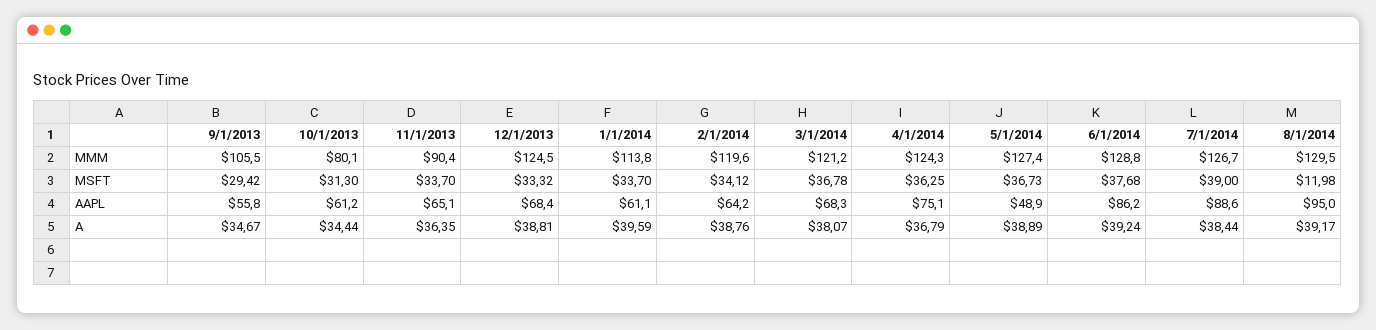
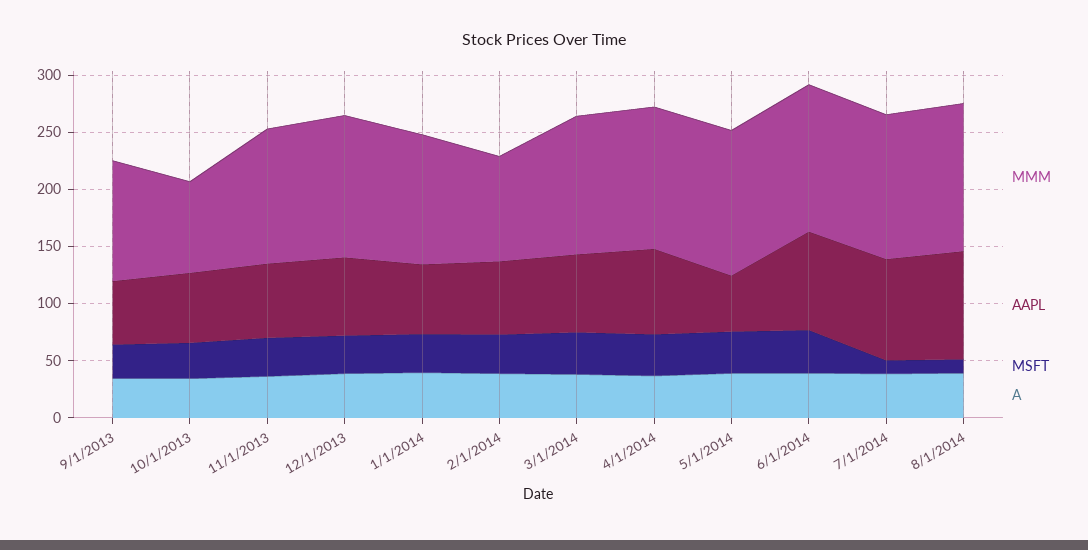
  {
    "MMM": {
      "9/1/2013": 105.5,
      "10/1/2013": 80.1,
-     "11/1/2013": 90.4,
+     "11/1/2013": 120,
      "12/1/2013": 124.5,
      "1/1/2014": 113.8,
-     "2/1/2014": 119.6,
+     "2/1/2014": 90,
      "3/1/2014": 121.2,
      "4/1/2014": 124.3,
      "5/1/2014": 127.4,
      "6/1/2014": 128.8,
      "7/1/2014": 126.7,
      "8/1/2014": 129.5
    },
    "MSFT": {
      "9/1/2013": 29.42,
      "10/1/2013": 31.3,
      "11/1/2013": 33.7,
      "12/1/2013": 33.32,
      "1/1/2014": 33.7,
      "2/1/2014": 34.12,
      "3/1/2014": 36.78,
      "4/1/2014": 36.25,
      "5/1/2014": 36.73,
      "6/1/2014": 37.68,
-     "7/1/2014": 39,
+     "7/1/2014": 10,
      "8/1/2014": 11.98
    },
    "AAPL": {
      "9/1/2013": 55.8,
      "10/1/2013": 61.2,
      "11/1/2013": 65.1,
      "12/1/2013": 68.4,
      "1/1/2014": 61.1,
      "2/1/2014": 64.2,
      "3/1/2014": 68.3,
      "4/1/2014": 75.1,
      "5/1/2014": 48.9,
      "6/1/2014": 86.2,
      "7/1/2014": 88.6,
      "8/1/2014": 95
    },
    "A": {
      "9/1/2013": 34.67,
      "10/1/2013": 34.44,
      "11/1/2013": 36.35,
      "12/1/2013": 38.81,
      "1/1/2014": 39.59,
      "2/1/2014": 38.76,
      "3/1/2014": 38.07,
      "4/1/2014": 36.79,
      "5/1/2014": 38.89,
      "6/1/2014": 39.24,
      "7/1/2014": 38.44,
      "8/1/2014": 39.17
    }
  }

